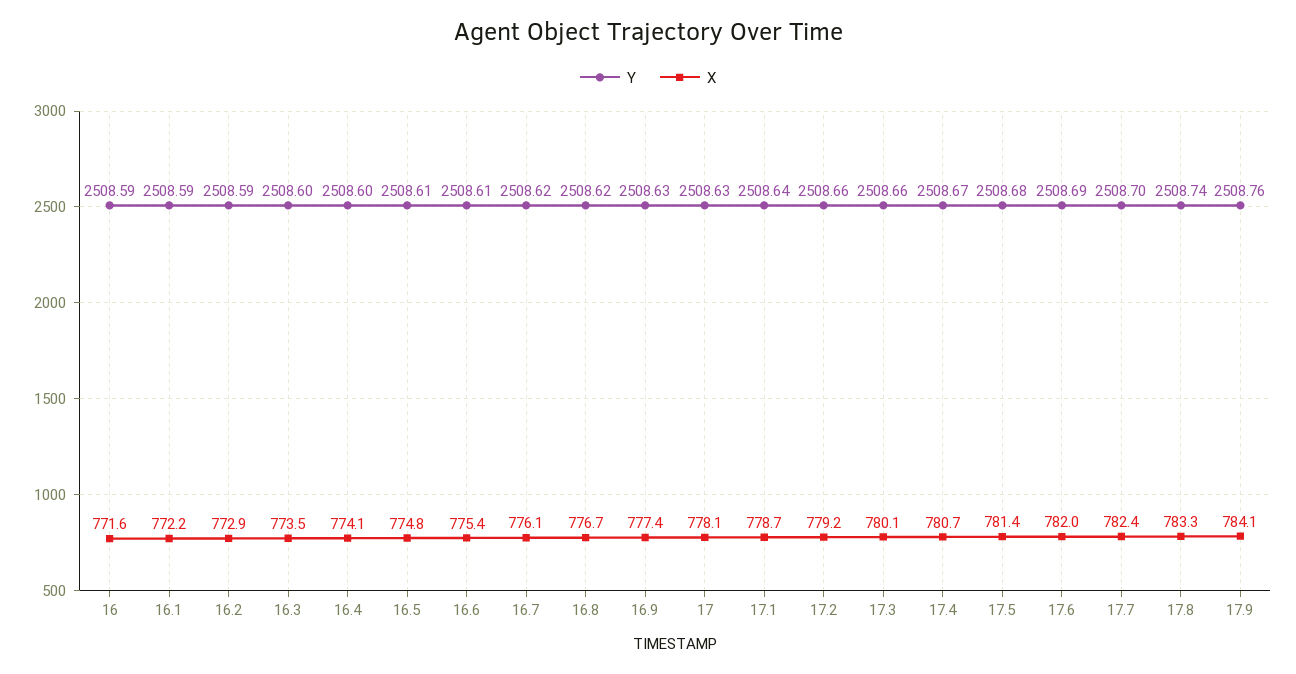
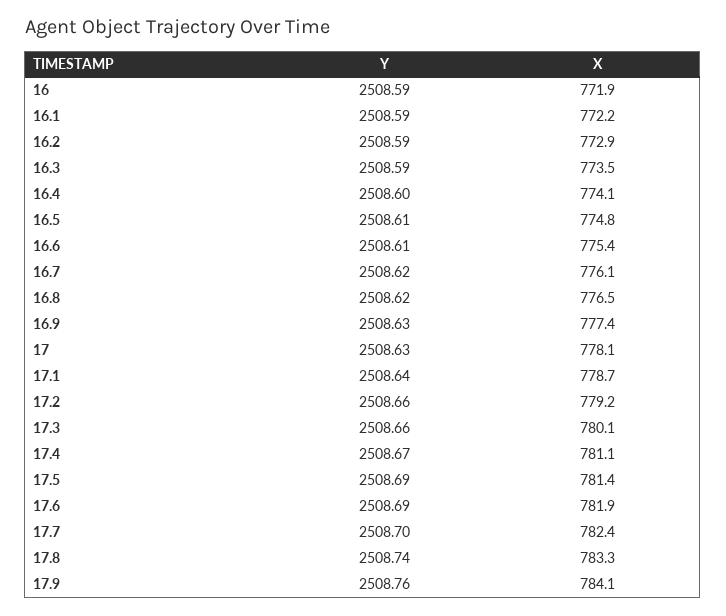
  {
    "Y": {
      "16": 2508.59,
      "16.1": 2508.59,
      "16.2": 2508.59,
-     "16.3": 2508.6,
+     "16.3": 2508.59,
      "16.4": 2508.6,
      "16.5": 2508.61,
      "16.6": 2508.61,
      "16.7": 2508.62,
      "16.8": 2508.62,
      "16.9": 2508.63,
      "17": 2508.63,
      "17.1": 2508.64,
      "17.2": 2508.66,
      "17.3": 2508.66,
      "17.4": 2508.67,
-     "17.5": 2508.68,
+     "17.5": 2508.69,
      "17.6": 2508.69,
      "17.7": 2508.7,
      "17.8": 2508.74,
      "17.9": 2508.76
    },
    "X": {
-     "16": 771.6,
+     "16": 771.9,
      "16.1": 772.2,
      "16.2": 772.9,
      "16.3": 773.5,
      "16.4": 774.1,
      "16.5": 774.8,
      "16.6": 775.4,
      "16.7": 776.1,
-     "16.8": 776.7,
+     "16.8": 776.5,
      "16.9": 777.4,
      "17": 778.1,
      "17.1": 778.7,
      "17.2": 779.2,
      "17.3": 780.1,
-     "17.4": 780.7,
+     "17.4": 781.1,
      "17.5": 781.4,
-     "17.6": 782,
+     "17.6": 781.9,
      "17.7": 782.4,
      "17.8": 783.3,
      "17.9": 784.1
    }
  }

